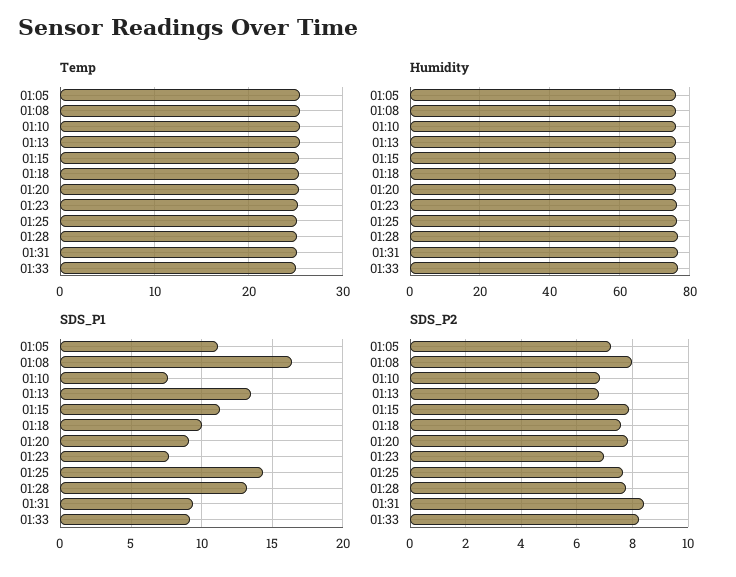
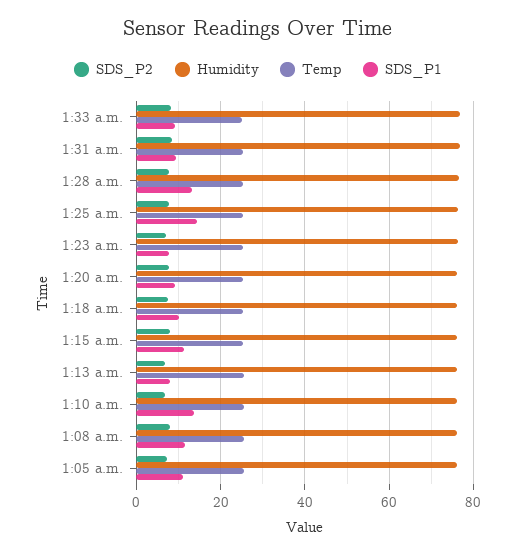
  {
    "Temp": {
      "01:05": 26,
      "01:08": 26,
      "01:10": 26,
      "01:13": 26,
      "01:15": 25,
      "01:18": 25,
      "01:20": 25,
      "01:23": 25,
      "01:25": 25,
      "01:28": 25,
      "01:31": 25,
      "01:33": 25
    },
    "Humidity": {
      "01:05": 76,
      "01:08": 76,
      "01:10": 76,
      "01:13": 76,
      "01:15": 76,
      "01:18": 76,
      "01:20": 76,
      "01:23": 76,
      "01:25": 76,
      "01:28": 76,
      "01:31": 76,
      "01:33": 76
    },
    "SDS_P1": {
      "01:05": 11,
-     "01:08": 16.5,
+     "01:08": 12,
-     "01:10": 7.5,
+     "01:10": 14,
-     "01:13": 13.5,
+     "01:13": 8,
      "01:15": 11.5,
      "01:18": 10,
      "01:20": 9,
      "01:23": 7.5,
      "01:25": 14.5,
      "01:28": 13,
      "01:31": 9.5,
      "01:33": 9
    },
    "SDS_P2": {
      "01:05": 7.25,
      "01:08": 8,
      "01:10": 6.75,
      "01:13": 6.75,
      "01:15": 7.75,
      "01:18": 7.5,
      "01:20": 7.75,
      "01:23": 7,
      "01:25": 7.75,
      "01:28": 7.75,
      "01:31": 8.5,
      "01:33": 8.25
    }
  }

